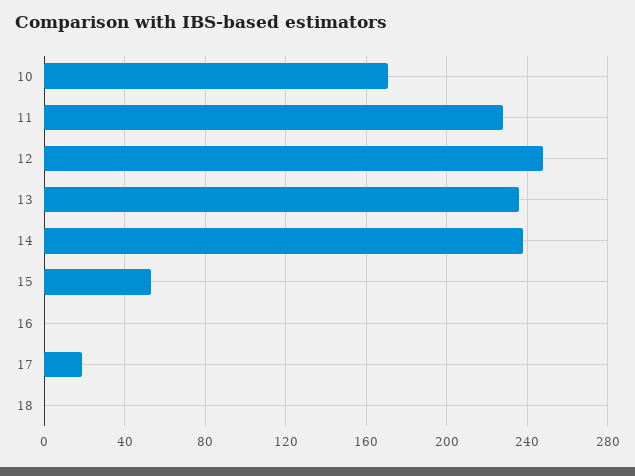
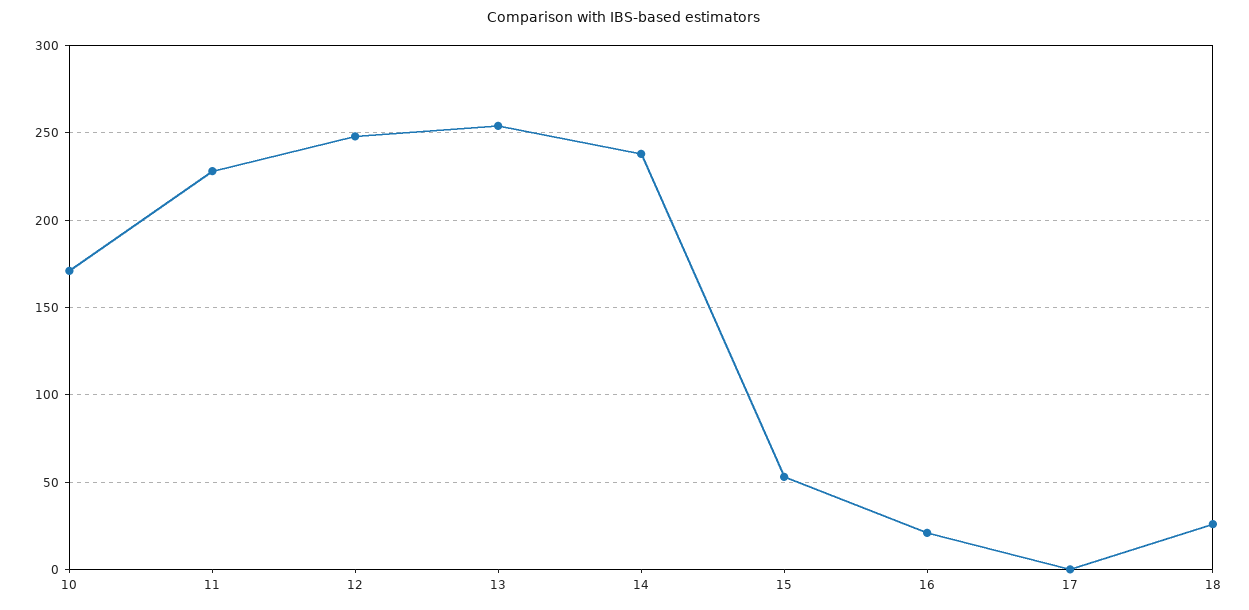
  {
    "10": 170,
    "11": 230,
    "12": 250,
-   "13": 235,
+   "13": 255,
    "14": 240,
    "15": 55,
-   "16": 0,
+   "16": 20,
-   "17": 20,
+   "17": 0,
-   "18": 0
+   "18": 25
  }

